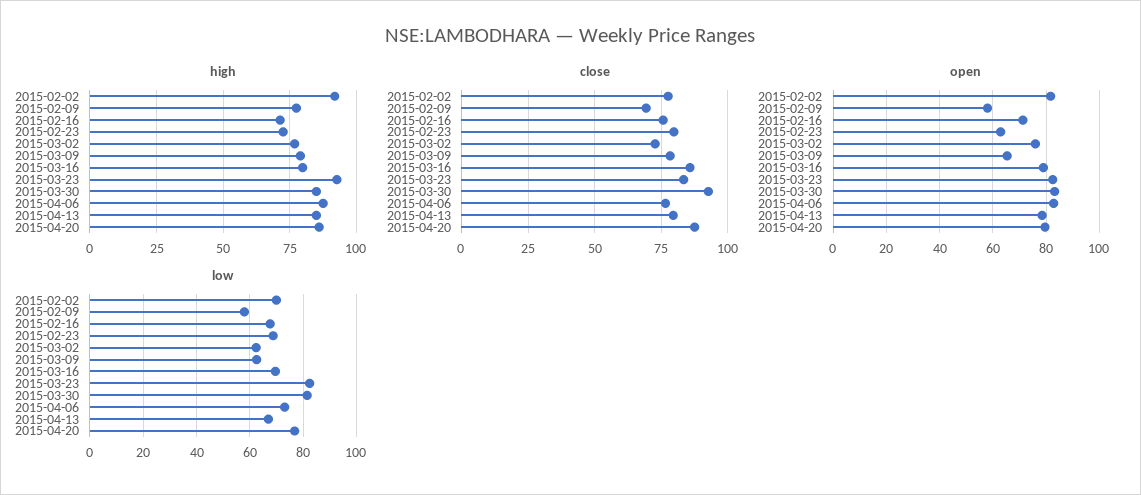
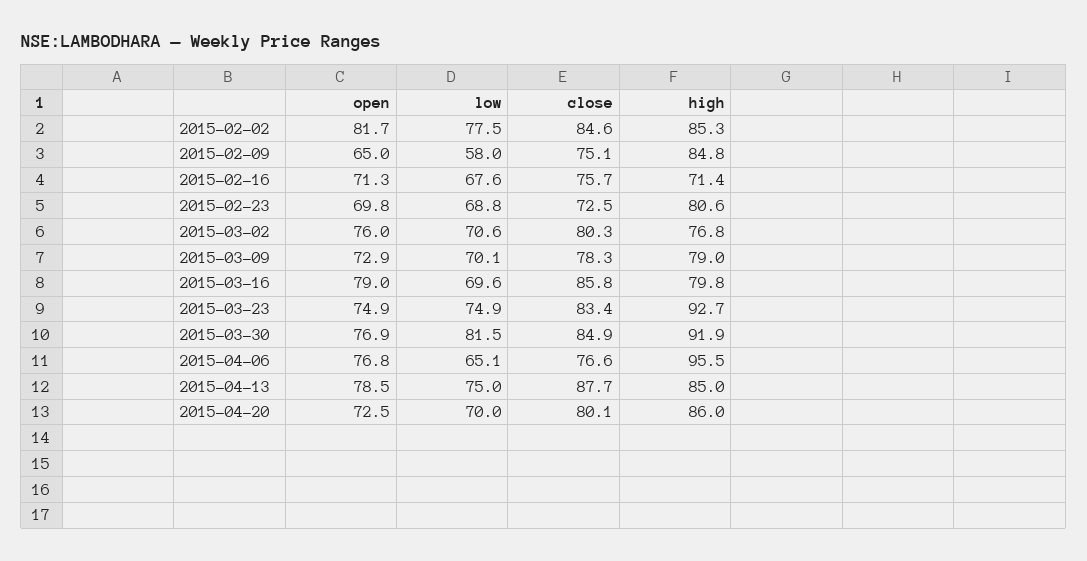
  {
    "high": {
-     "2015-02-02": 92.5,
+     "2015-02-02": 85.3,
-     "2015-02-09": 77.5,
+     "2015-02-09": 84.8,
      "2015-02-16": 71.4,
-     "2015-02-23": 72.5,
+     "2015-02-23": 80.6,
      "2015-03-02": 76.8,
      "2015-03-09": 79,
      "2015-03-16": 79.8,
      "2015-03-23": 92.7,
-     "2015-03-30": 85,
+     "2015-03-30": 91.9,
-     "2015-04-06": 87.5,
+     "2015-04-06": 95.5,
      "2015-04-13": 85,
      "2015-04-20": 86
    },
    "close": {
-     "2015-02-02": 77.5,
+     "2015-02-02": 84.6,
-     "2015-02-09": 70,
+     "2015-02-09": 75.1,
      "2015-02-16": 75.7,
-     "2015-02-23": 80,
+     "2015-02-23": 72.5,
-     "2015-03-02": 72.5,
+     "2015-03-02": 80.3,
      "2015-03-09": 78.3,
      "2015-03-16": 85.8,
      "2015-03-23": 83.4,
-     "2015-03-30": 92.5,
+     "2015-03-30": 84.9,
      "2015-04-06": 76.6,
-     "2015-04-13": 80,
+     "2015-04-13": 87.7,
-     "2015-04-20": 87.5
+     "2015-04-20": 80.1
    },
    "open": {
      "2015-02-02": 81.7,
-     "2015-02-09": 57.5,
+     "2015-02-09": 65,
      "2015-02-16": 71.3,
-     "2015-02-23": 62.5,
+     "2015-02-23": 69.8,
      "2015-03-02": 76,
-     "2015-03-09": 65,
+     "2015-03-09": 72.9,
      "2015-03-16": 79,
-     "2015-03-23": 82.5,
+     "2015-03-23": 74.9,
-     "2015-03-30": 82.5,
+     "2015-03-30": 76.9,
-     "2015-04-06": 82.5,
+     "2015-04-06": 76.8,
      "2015-04-13": 78.5,
-     "2015-04-20": 80
+     "2015-04-20": 72.5
    },
    "low": {
-     "2015-02-02": 70,
+     "2015-02-02": 77.5,
      "2015-02-09": 58,
      "2015-02-16": 67.6,
      "2015-02-23": 68.8,
-     "2015-03-02": 62.5,
+     "2015-03-02": 70.6,
-     "2015-03-09": 62.5,
+     "2015-03-09": 70.1,
      "2015-03-16": 69.6,
-     "2015-03-23": 82.5,
+     "2015-03-23": 74.9,
      "2015-03-30": 81.5,
-     "2015-04-06": 72.5,
+     "2015-04-06": 65.1,
-     "2015-04-13": 67.5,
+     "2015-04-13": 75,
-     "2015-04-20": 77.5
+     "2015-04-20": 70
    }
  }

